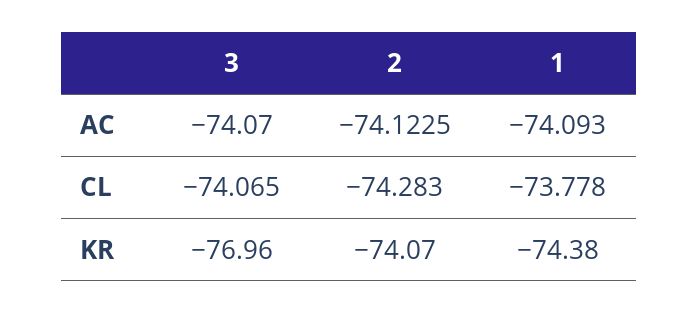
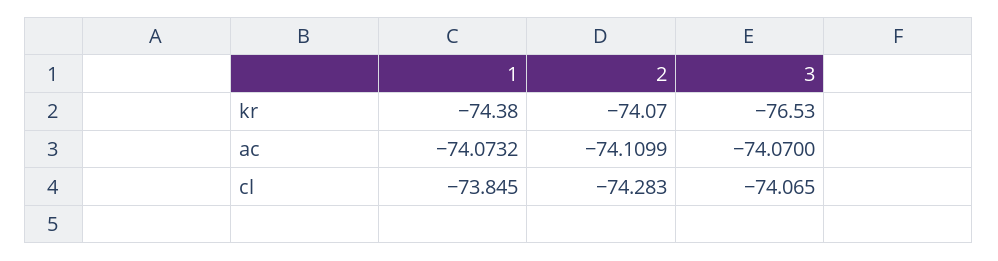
  {
    "3": {
      "AC": -74.07,
      "CL": -74.065,
-     "KR": -76.96
+     "KR": -76.53
    },
    "2": {
-     "AC": -74.1225,
+     "AC": -74.1099,
      "CL": -74.283,
      "KR": -74.07
    },
    "1": {
-     "AC": -74.093,
+     "AC": -74.0732,
-     "CL": -73.778,
+     "CL": -73.845,
      "KR": -74.38
    }
  }

